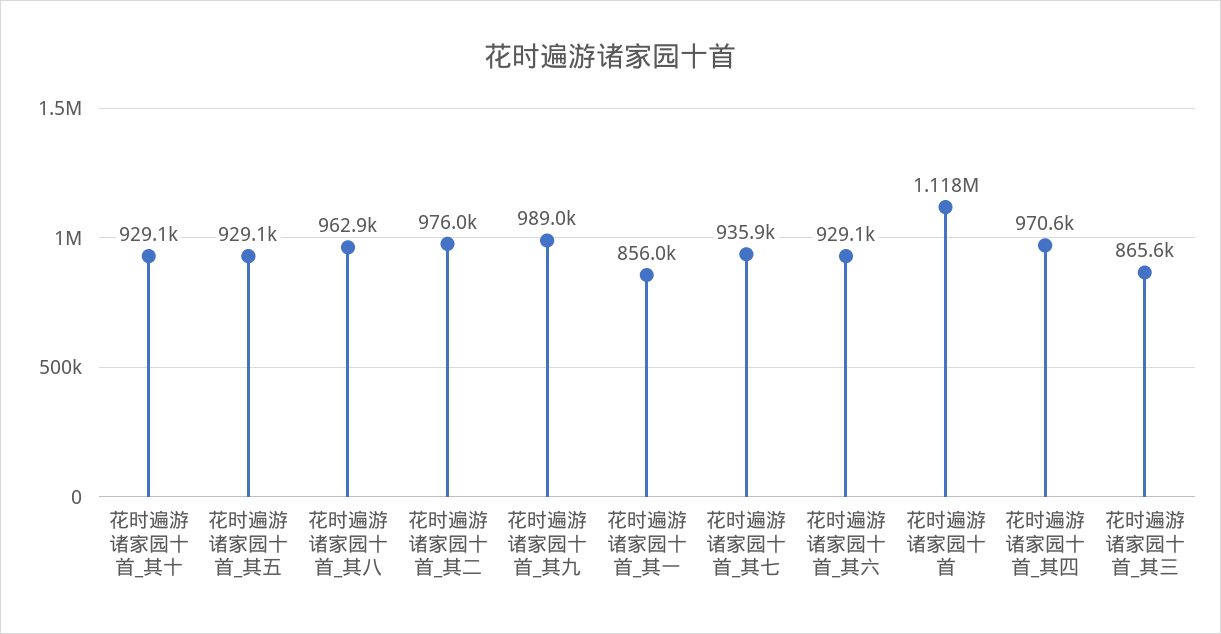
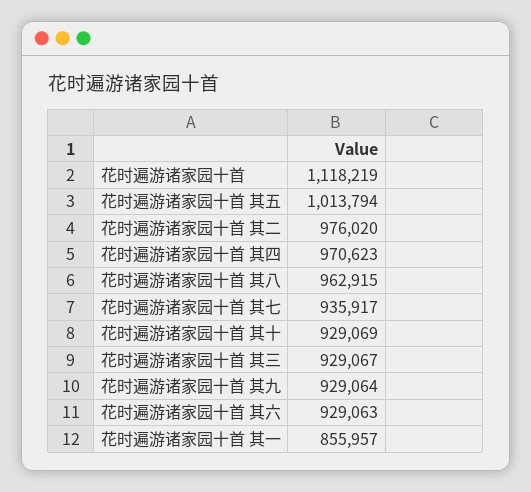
  {
    "花时遍游诸家园十首_其十": 929069,
-   "花时遍游诸家园十首_其五": 929100,
+   "花时遍游诸家园十首_其五": 1013794,
    "花时遍游诸家园十首_其八": 962915,
    "花时遍游诸家园十首_其二": 976020,
-   "花时遍游诸家园十首_其九": 989000,
+   "花时遍游诸家园十首_其九": 929064,
    "花时遍游诸家园十首_其一": 855957,
    "花时遍游诸家园十首_其七": 935917,
    "花时遍游诸家园十首_其六": 929063,
    "花时遍游诸家园十首": 1118219,
    "花时遍游诸家园十首_其四": 970623,
-   "花时遍游诸家园十首_其三": 865600
+   "花时遍游诸家园十首_其三": 929067
  }

